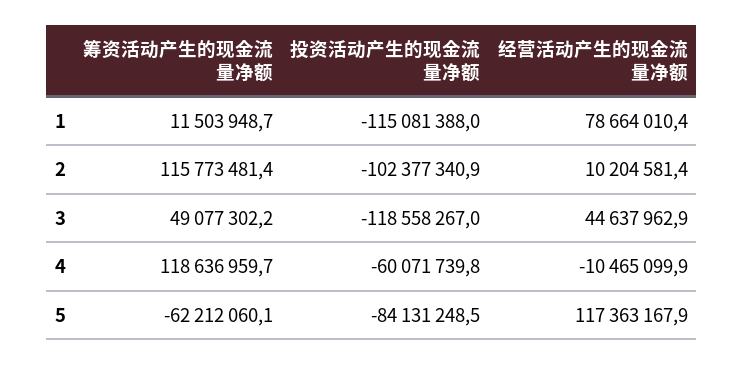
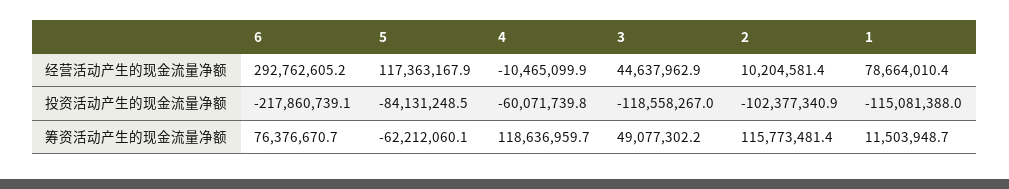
  {
    "筹资活动产生的现金流量净额": {
      "1": 11503948.7,
      "2": 115773481.4,
      "3": 49077302.2,
      "4": 118636959.7,
-     "5": -62212060.1
+     "5": -62212060.1,
+     "6": 76376670.7
    },
    "投资活动产生的现金流量净额": {
      "1": -115081388,
      "2": -102377340.9,
      "3": -118558267,
      "4": -60071739.8,
-     "5": -84131248.5
+     "5": -84131248.5,
+     "6": -217860739.1
    },
    "经营活动产生的现金流量净额": {
      "1": 78664010.4,
      "2": 10204581.4,
      "3": 44637962.9,
      "4": -10465099.9,
-     "5": 117363167.9
+     "5": 117363167.9,
+     "6": 292762605.2
    }
  }

